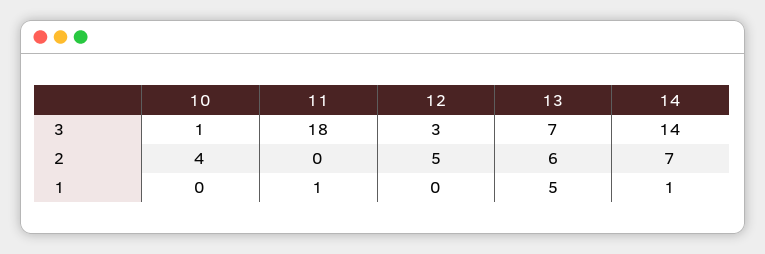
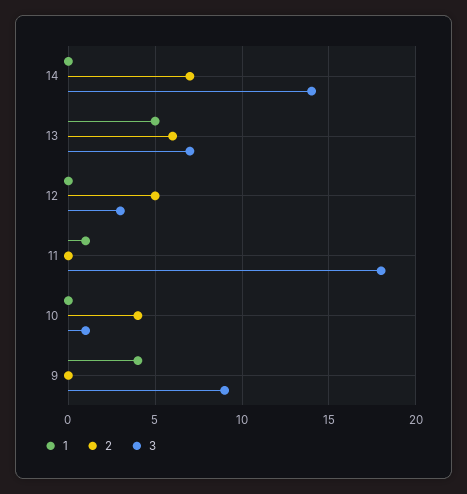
  {
    "3": {
      "10": 1,
      "11": 18,
      "12": 3,
      "13": 7,
-     "14": 14
+     "14": 14,
+     "9": 9
    },
    "2": {
      "10": 4,
      "11": 0,
      "12": 5,
      "13": 6,
-     "14": 7
+     "14": 7,
+     "9": 0
    },
    "1": {
      "10": 0,
      "11": 1,
      "12": 0,
      "13": 5,
-     "14": 1
+     "14": 0,
+     "9": 4
    }
  }

